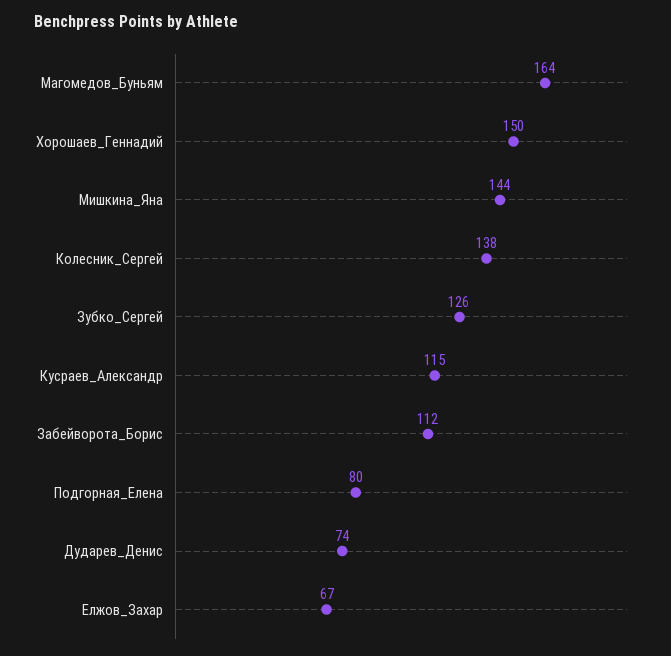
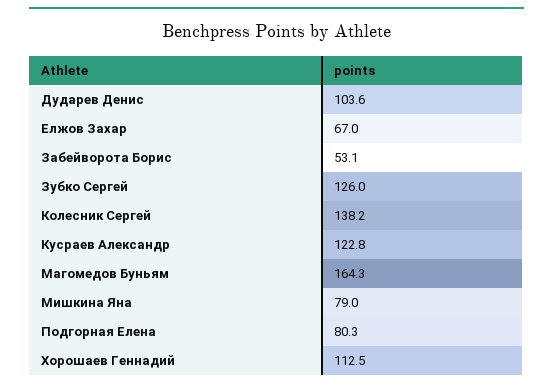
  {
    "Магомедов_Буньям": 164.3,
-   "Хорошаев_Геннадий": 150,
+   "Хорошаев_Геннадий": 112.5,
-   "Мишкина_Яна": 144,
+   "Мишкина_Яна": 79,
    "Колесник_Сергей": 138.2,
    "Зубко_Сергей": 126,
-   "Кусраев_Александр": 115,
+   "Кусраев_Александр": 122.8,
-   "Забейворота_Борис": 112,
+   "Забейворота_Борис": 53.1,
    "Подгорная_Елена": 80.3,
-   "Дударев_Денис": 74,
+   "Дударев_Денис": 103.6,
    "Елжов_Захар": 67
  }

